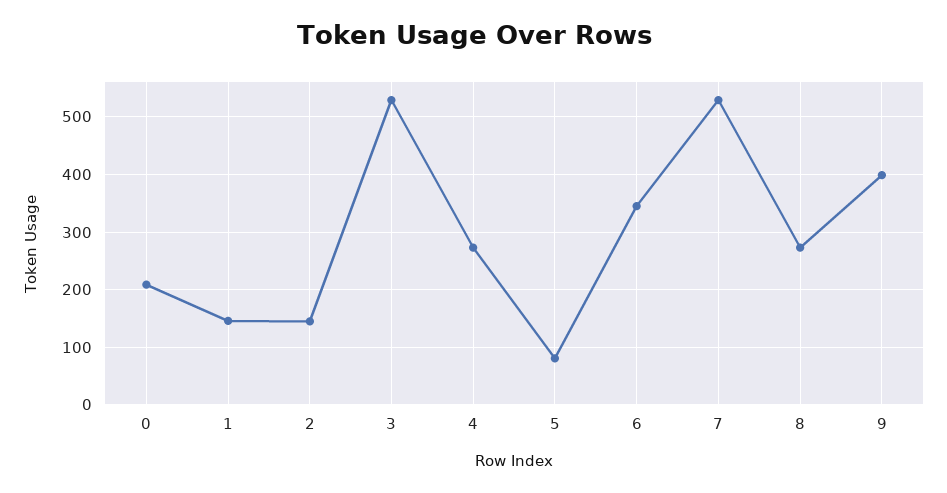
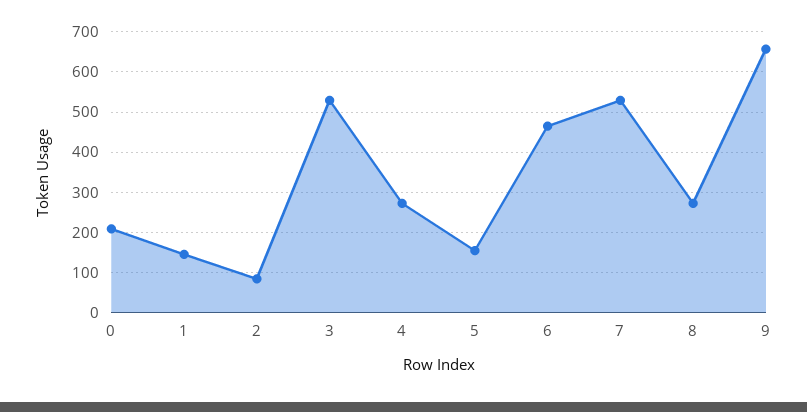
  {
    "0": 200,
    "1": 140,
-   "2": 140,
+   "2": 80,
    "3": 520,
    "4": 280,
-   "5": 80,
+   "5": 160,
-   "6": 340,
+   "6": 460,
    "7": 520,
    "8": 280,
-   "9": 400
+   "9": 660
  }

